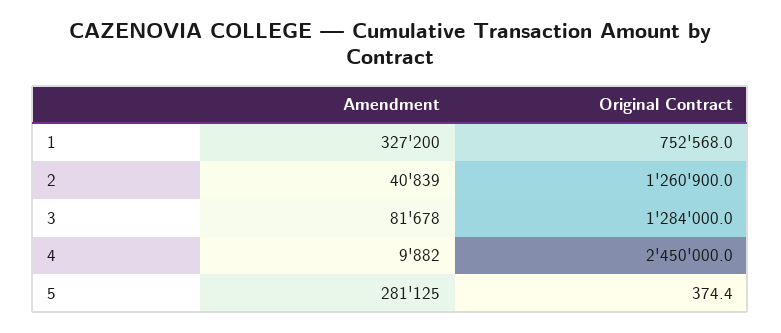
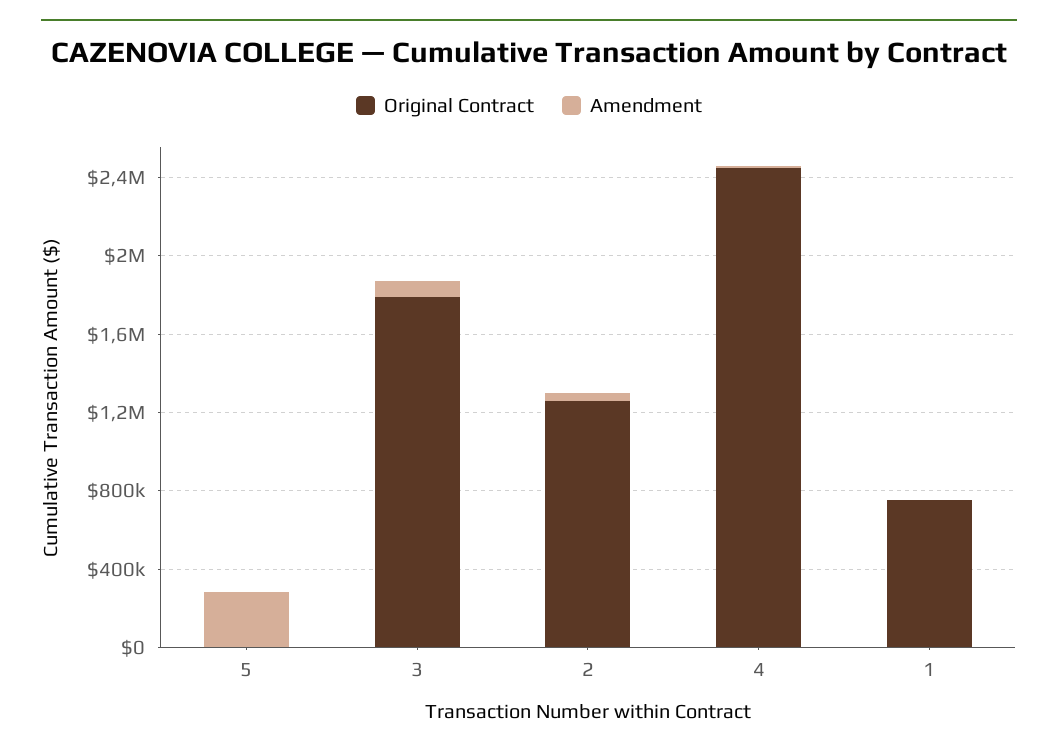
  {
    "Amendment": {
-     "1": 327200,
+     "1": 0,
      "2": 40839,
      "3": 81678,
      "4": 9882,
      "5": 281125
    },
    "Original Contract": {
      "1": 752568,
      "2": 1260900,
-     "3": 1284000,
+     "3": 1800000,
      "4": 2450000,
      "5": 374.4
    }
  }

